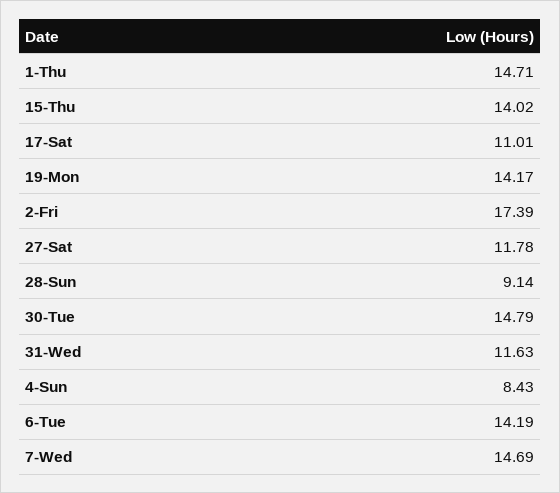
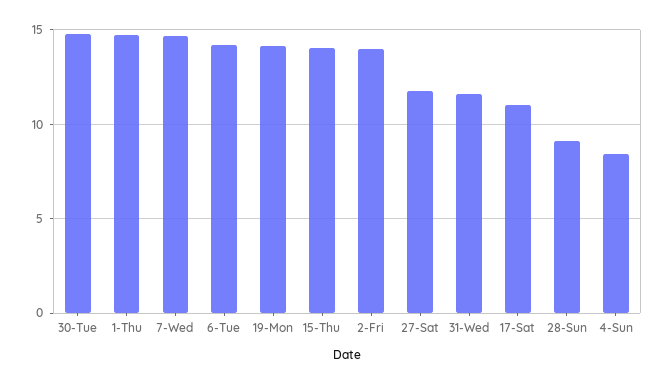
  {
    "1-Thu": 14.71,
    "15-Thu": 14.02,
    "17-Sat": 11.01,
    "19-Mon": 14.17,
-   "2-Fri": 17.39,
+   "2-Fri": 14,
    "27-Sat": 11.78,
    "28-Sun": 9.14,
    "30-Tue": 14.79,
    "31-Wed": 11.63,
    "4-Sun": 8.43,
    "6-Tue": 14.19,
    "7-Wed": 14.69
  }

